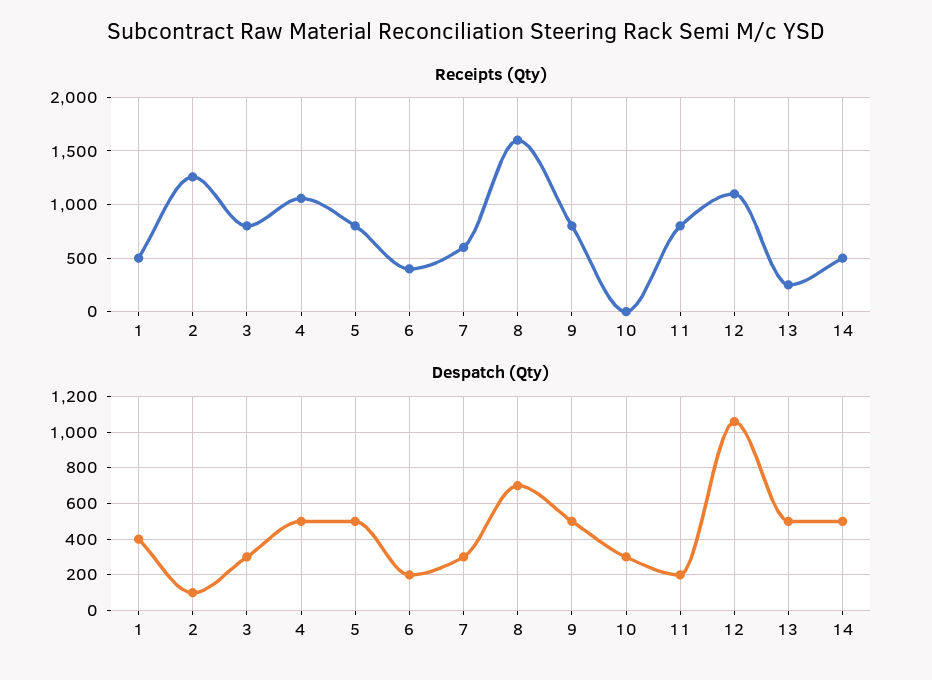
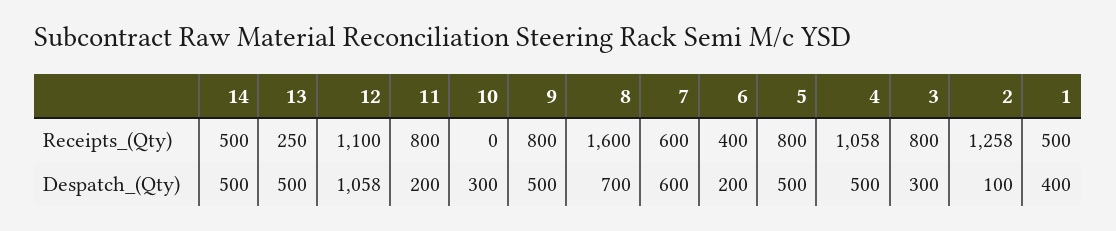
  {
    "Receipts (Qty)": {
      "1": 500,
      "2": 1258,
      "3": 800,
      "4": 1058,
      "5": 800,
      "6": 400,
      "7": 600,
      "8": 1600,
      "9": 800,
      "10": 0,
      "11": 800,
      "12": 1100,
      "13": 250,
      "14": 500
    },
    "Despatch (Qty)": {
      "1": 400,
      "2": 100,
      "3": 300,
      "4": 500,
      "5": 500,
      "6": 200,
-     "7": 300,
+     "7": 600,
      "8": 700,
      "9": 500,
      "10": 300,
      "11": 200,
      "12": 1058,
      "13": 500,
      "14": 500
    }
  }

